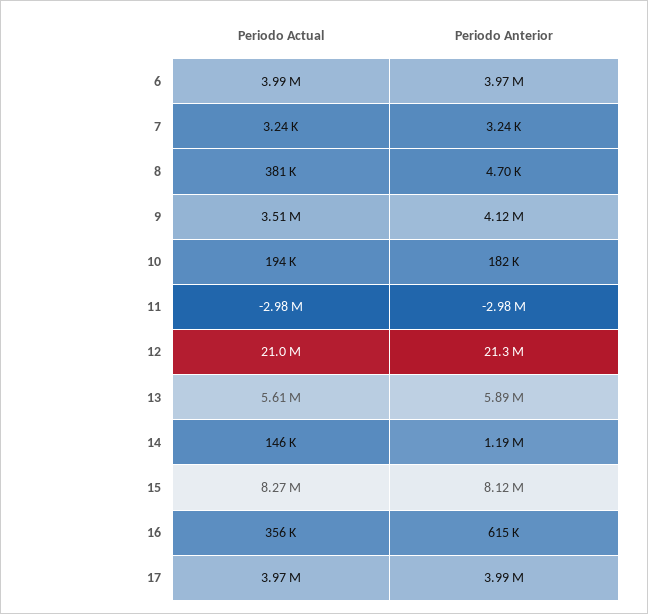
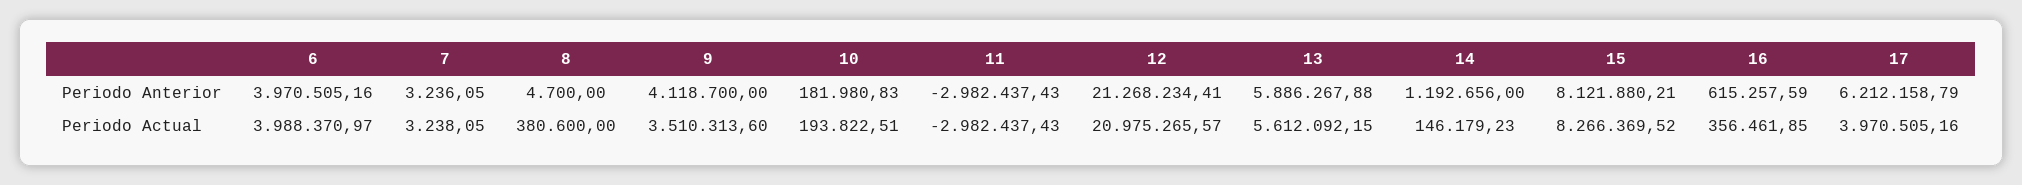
  {
    "Periodo Actual": {
      "6": 3988370.97,
      "7": 3238.05,
      "8": 380600,
      "9": 3510313.6,
      "10": 193822.51,
      "11": -2982437.43,
      "12": 20975265.57,
      "13": 5612092.15,
      "14": 146179.23,
      "15": 8266369.52,
      "16": 356461.85,
      "17": 3970505.16
    },
    "Periodo Anterior": {
      "6": 3970505.16,
      "7": 3236.05,
      "8": 4700,
      "9": 4118700,
      "10": 181980.83,
      "11": -2982437.43,
      "12": 21268234.41,
      "13": 5886267.88,
      "14": 1192656,
      "15": 8121880.21,
      "16": 615257.59,
-     "17": 3990000
+     "17": 6212158.79
    }
  }

